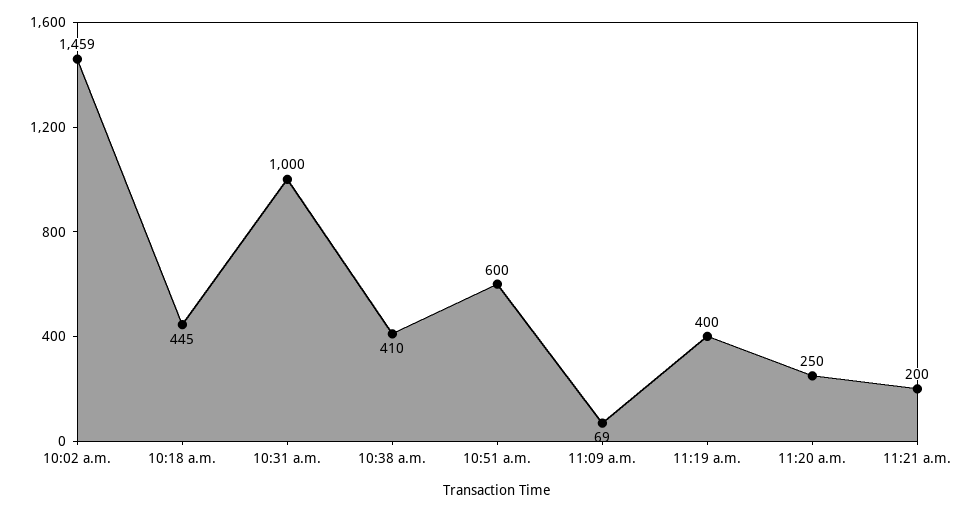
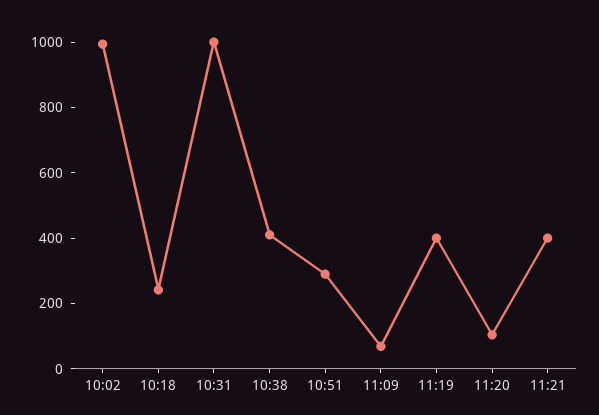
  {
-   "10:02 a.m.": 1459,
+   "10:02 a.m.": 1000,
-   "10:18 a.m.": 445,
+   "10:18 a.m.": 250,
    "10:31 a.m.": 1000,
    "10:38 a.m.": 410,
-   "10:51 a.m.": 600,
+   "10:51 a.m.": 300,
    "11:09 a.m.": 69,
    "11:19 a.m.": 400,
-   "11:20 a.m.": 250,
+   "11:20 a.m.": 100,
-   "11:21 a.m.": 200
+   "11:21 a.m.": 400
  }

